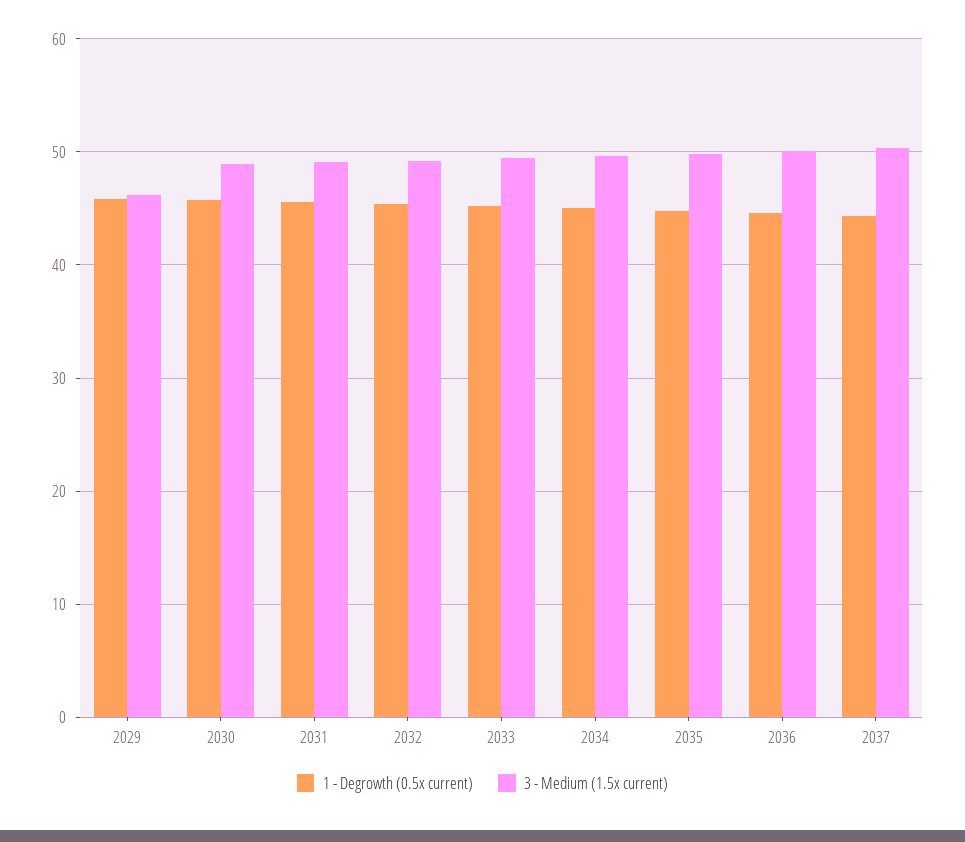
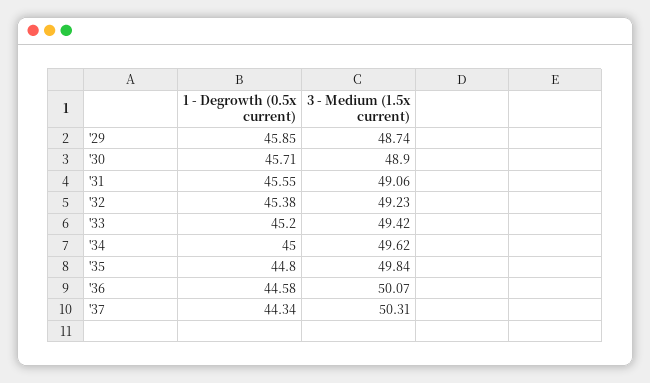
  {
    "1 - Degrowth (0.5x current)": {
      "2029": 45.85,
      "2030": 45.71,
      "2031": 45.55,
      "2032": 45.38,
      "2033": 45.2,
      "2034": 45,
      "2035": 44.8,
      "2036": 44.58,
      "2037": 44.34
    },
    "3 - Medium (1.5x current)": {
-     "2029": 46,
+     "2029": 48.74,
      "2030": 48.9,
      "2031": 49.06,
      "2032": 49.23,
      "2033": 49.42,
      "2034": 49.62,
      "2035": 49.84,
      "2036": 50.07,
      "2037": 50.31
    }
  }

